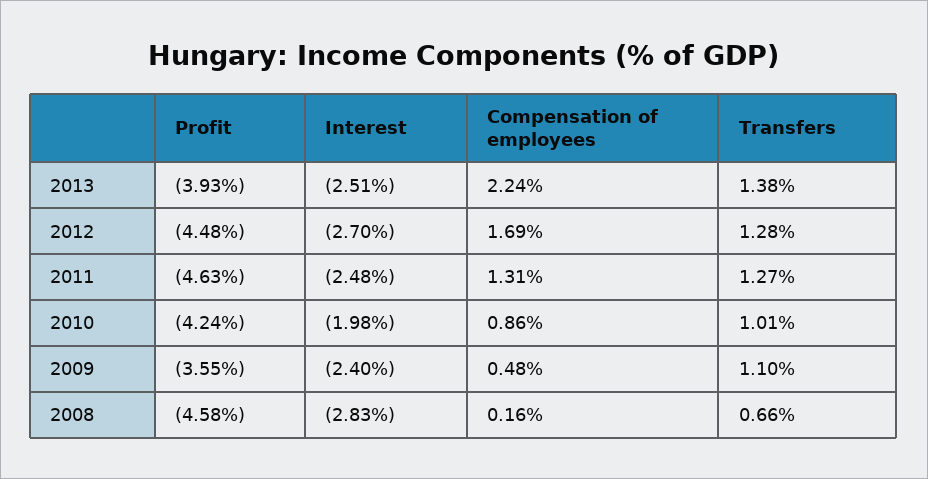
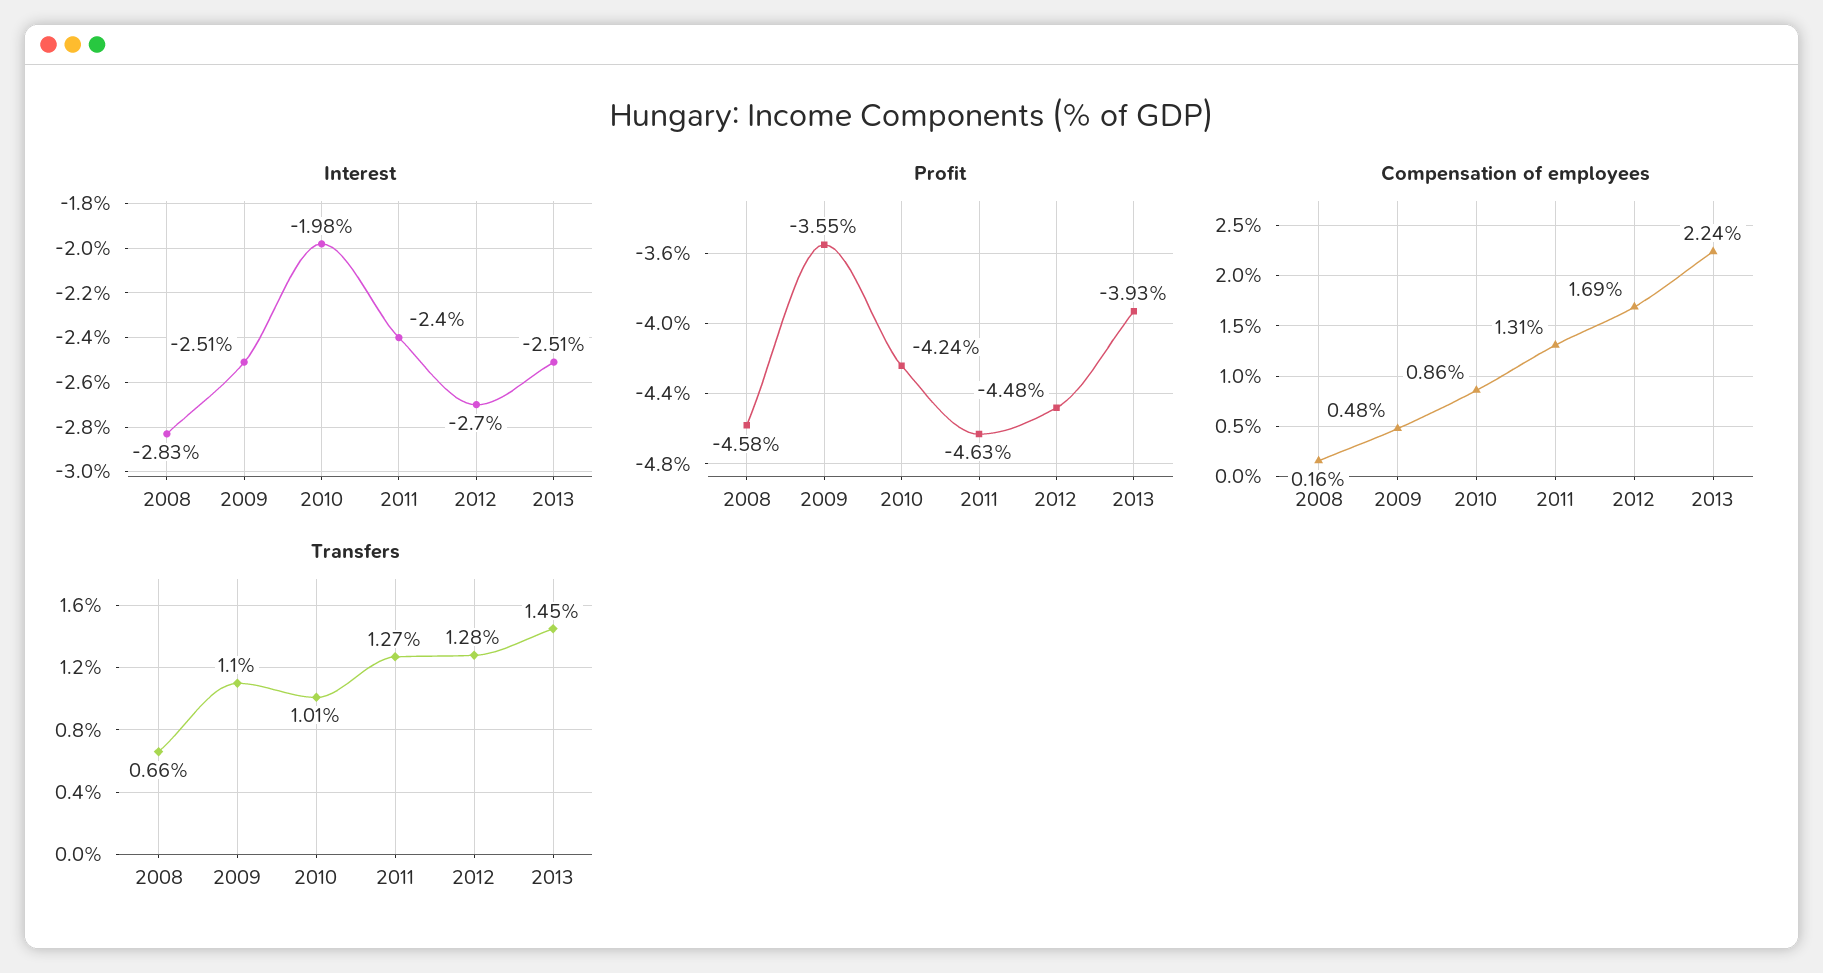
  {
    "Profit": {
      "2013": -3.93,
      "2012": -4.48,
      "2011": -4.63,
      "2010": -4.24,
      "2009": -3.55,
      "2008": -4.58
    },
    "Interest": {
      "2013": -2.51,
      "2012": -2.7,
-     "2011": -2.48,
+     "2011": -2.4,
      "2010": -1.98,
-     "2009": -2.4,
+     "2009": -2.51,
      "2008": -2.83
    },
    "Compensation of employees": {
      "2013": 2.24,
      "2012": 1.69,
      "2011": 1.31,
      "2010": 0.86,
      "2009": 0.48,
      "2008": 0.16
    },
    "Transfers": {
-     "2013": 1.38,
+     "2013": 1.45,
      "2012": 1.28,
      "2011": 1.27,
      "2010": 1.01,
      "2009": 1.1,
      "2008": 0.66
    }
  }

